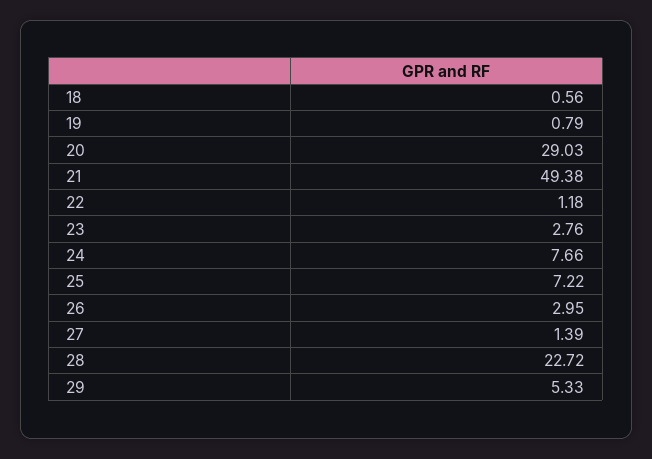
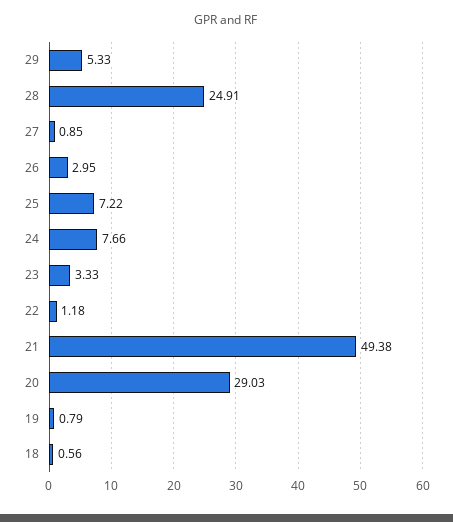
  {
    "18": 0.56,
    "19": 0.79,
    "20": 29.03,
    "21": 49.38,
    "22": 1.18,
-   "23": 2.76,
+   "23": 3.33,
    "24": 7.66,
    "25": 7.22,
    "26": 2.95,
-   "27": 1.39,
+   "27": 0.85,
-   "28": 22.72,
+   "28": 24.91,
    "29": 5.33
  }

